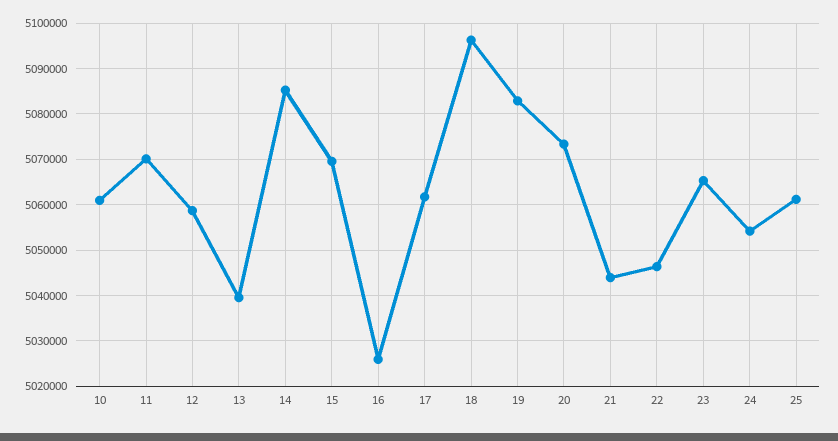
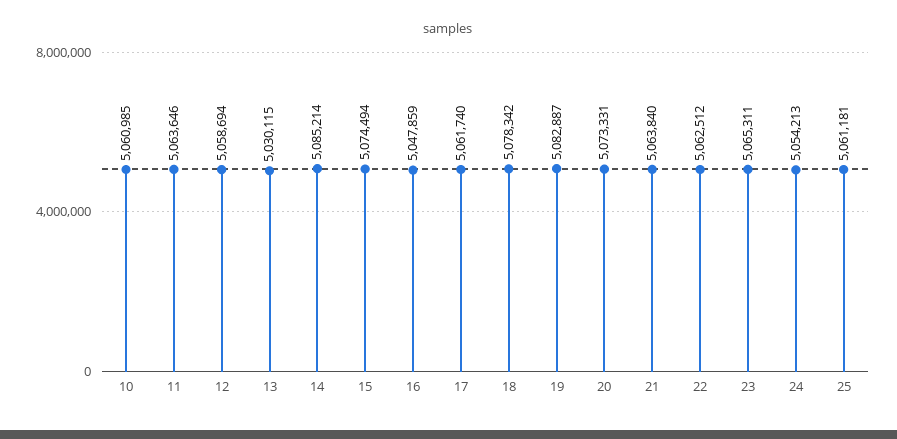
  {
    "10": 5060985,
-   "11": 5070000,
+   "11": 5063646,
    "12": 5058694,
-   "13": 5040000,
+   "13": 5030115,
    "14": 5085214,
-   "15": 5070000,
+   "15": 5074494,
-   "16": 5026000,
+   "16": 5047859,
    "17": 5061740,
-   "18": 5096000,
+   "18": 5078342,
    "19": 5082887,
    "20": 5073331,
-   "21": 5044000,
+   "21": 5063840,
-   "22": 5046000,
+   "22": 5062512,
    "23": 5065311,
    "24": 5054213,
    "25": 5061181
  }

